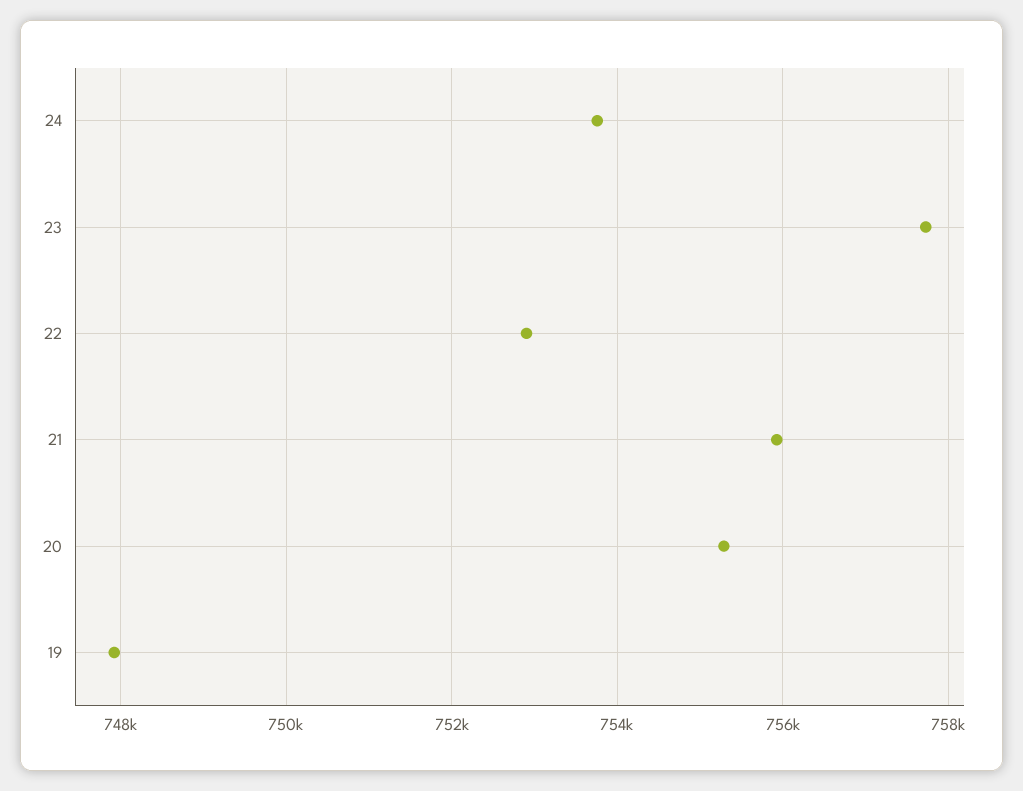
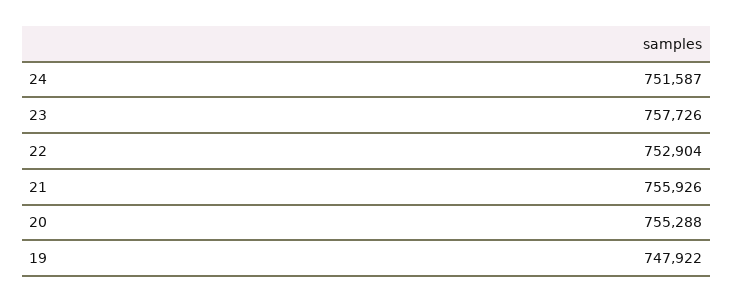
  {
-   "24": 753800,
+   "24": 751587,
    "23": 757726,
    "22": 752904,
    "21": 755926,
    "20": 755288,
    "19": 747922
  }

